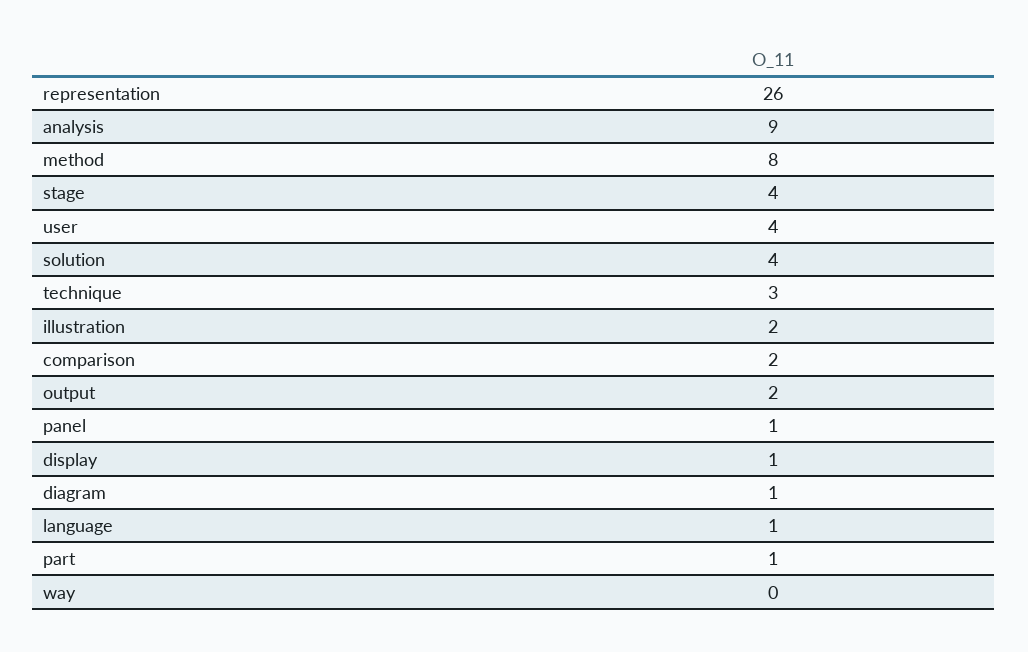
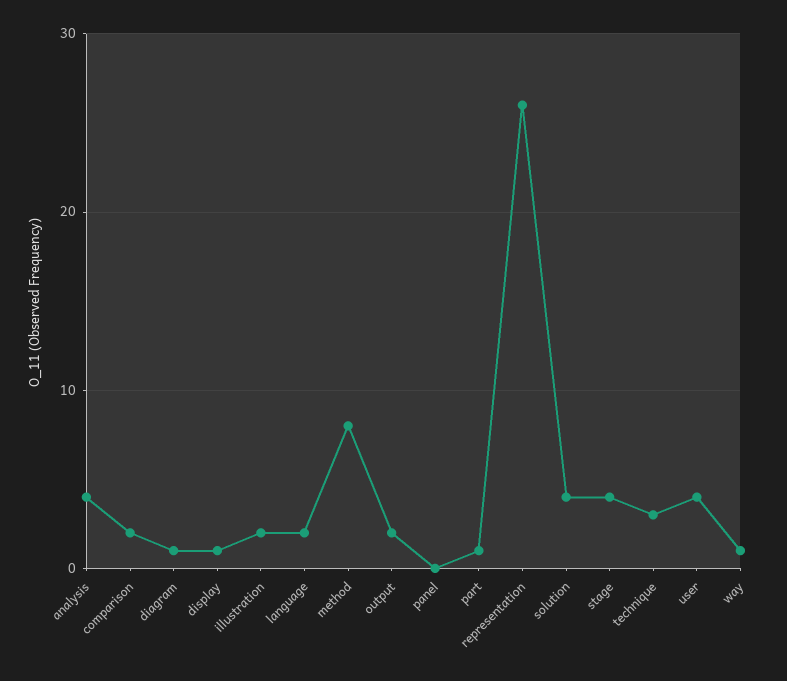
  {
    "representation": 26,
-   "analysis": 9,
+   "analysis": 4,
    "method": 8,
    "stage": 4,
    "user": 4,
    "solution": 4,
    "technique": 3,
    "illustration": 2,
    "comparison": 2,
    "output": 2,
-   "panel": 1,
+   "panel": 0,
    "display": 1,
    "diagram": 1,
-   "language": 1,
+   "language": 2,
    "part": 1,
-   "way": 0
+   "way": 1
  }

